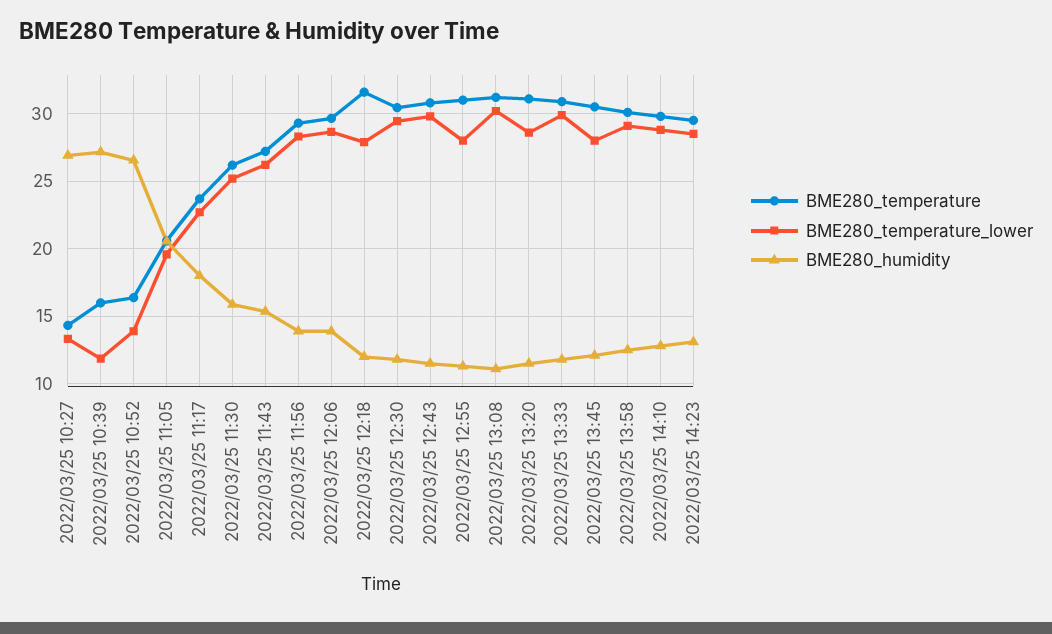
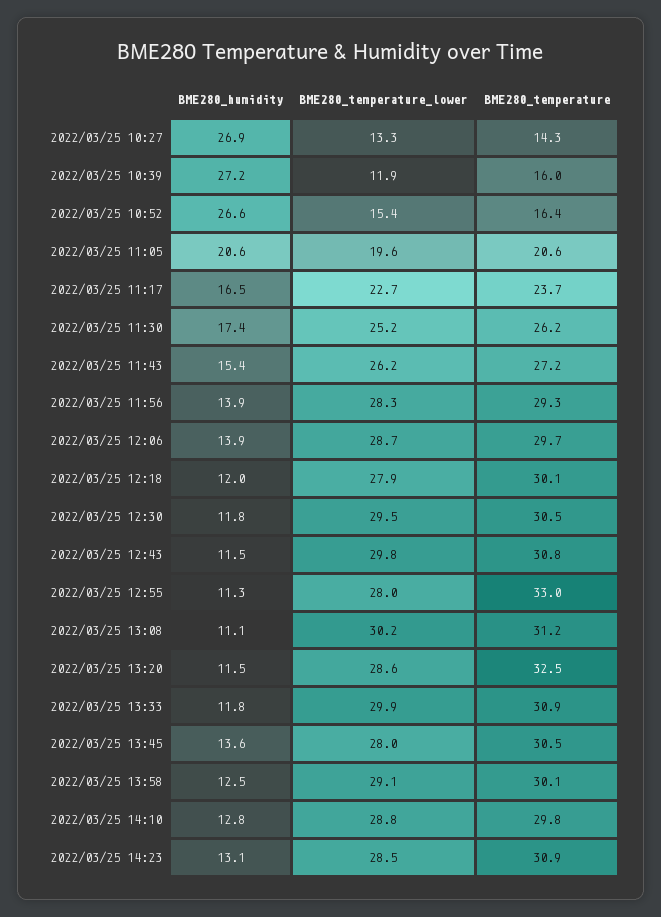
  {
    "BME280_temperature": {
      "2022/03/25 10:27": 14.3,
      "2022/03/25 10:39": 16,
      "2022/03/25 10:52": 16.4,
      "2022/03/25 11:05": 20.6,
      "2022/03/25 11:17": 23.7,
      "2022/03/25 11:30": 26.2,
      "2022/03/25 11:43": 27.2,
      "2022/03/25 11:56": 29.3,
      "2022/03/25 12:06": 29.7,
-     "2022/03/25 12:18": 31.5,
+     "2022/03/25 12:18": 30.1,
      "2022/03/25 12:30": 30.5,
      "2022/03/25 12:43": 30.8,
-     "2022/03/25 12:55": 31,
+     "2022/03/25 12:55": 33,
      "2022/03/25 13:08": 31.2,
-     "2022/03/25 13:20": 31,
+     "2022/03/25 13:20": 32.5,
      "2022/03/25 13:33": 30.9,
      "2022/03/25 13:45": 30.5,
      "2022/03/25 13:58": 30.1,
      "2022/03/25 14:10": 29.8,
-     "2022/03/25 14:23": 29.5
+     "2022/03/25 14:23": 30.9
    },
    "BME280_temperature_lower": {
      "2022/03/25 10:27": 13.3,
      "2022/03/25 10:39": 11.9,
-     "2022/03/25 10:52": 14,
+     "2022/03/25 10:52": 15.4,
      "2022/03/25 11:05": 19.6,
      "2022/03/25 11:17": 22.7,
      "2022/03/25 11:30": 25.2,
      "2022/03/25 11:43": 26.2,
      "2022/03/25 11:56": 28.3,
      "2022/03/25 12:06": 28.7,
      "2022/03/25 12:18": 27.9,
      "2022/03/25 12:30": 29.5,
      "2022/03/25 12:43": 29.8,
      "2022/03/25 12:55": 28,
      "2022/03/25 13:08": 30.2,
      "2022/03/25 13:20": 28.6,
      "2022/03/25 13:33": 29.9,
      "2022/03/25 13:45": 28,
      "2022/03/25 13:58": 29.1,
      "2022/03/25 14:10": 28.8,
      "2022/03/25 14:23": 28.5
    },
    "BME280_humidity": {
      "2022/03/25 10:27": 26.9,
      "2022/03/25 10:39": 27.2,
      "2022/03/25 10:52": 26.6,
      "2022/03/25 11:05": 20.6,
-     "2022/03/25 11:17": 18,
+     "2022/03/25 11:17": 16.5,
-     "2022/03/25 11:30": 16,
+     "2022/03/25 11:30": 17.4,
      "2022/03/25 11:43": 15.4,
      "2022/03/25 11:56": 13.9,
      "2022/03/25 12:06": 13.9,
      "2022/03/25 12:18": 12,
      "2022/03/25 12:30": 11.8,
      "2022/03/25 12:43": 11.5,
      "2022/03/25 12:55": 11.3,
      "2022/03/25 13:08": 11.1,
      "2022/03/25 13:20": 11.5,
      "2022/03/25 13:33": 11.8,
-     "2022/03/25 13:45": 12,
+     "2022/03/25 13:45": 13.6,
      "2022/03/25 13:58": 12.5,
      "2022/03/25 14:10": 12.8,
      "2022/03/25 14:23": 13.1
    }
  }

